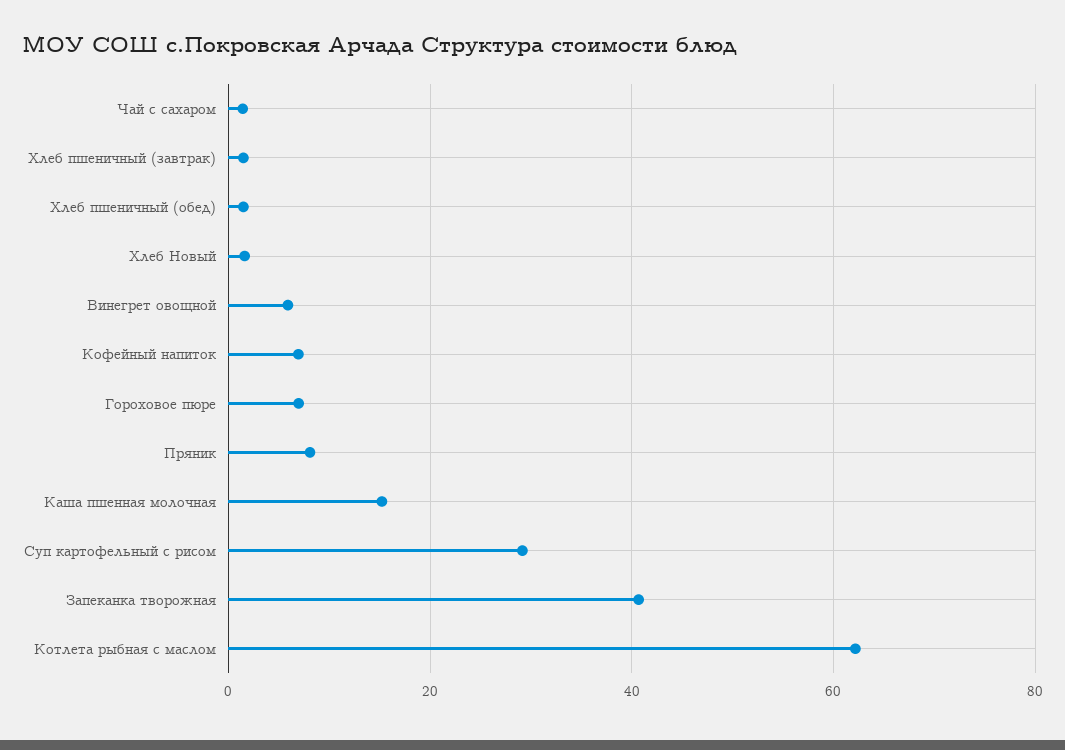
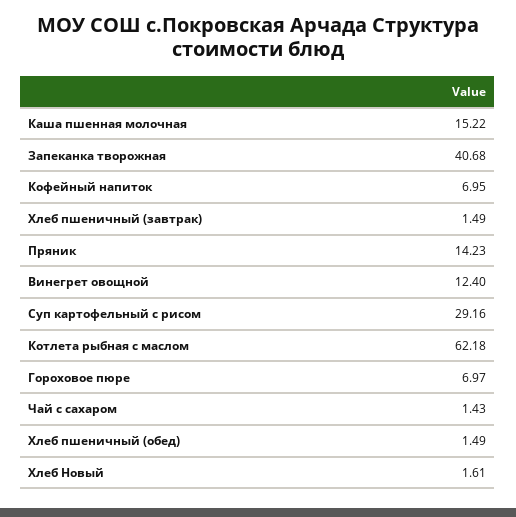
  {
    "Чай с сахаром": 1.43,
    "Хлеб пшеничный (завтрак)": 1.49,
    "Хлеб пшеничный (обед)": 1.49,
    "Хлеб Новый": 1.61,
-   "Винегрет овощной": 6,
+   "Винегрет овощной": 12.4,
    "Кофейный напиток": 6.95,
    "Гороховое пюре": 6.97,
-   "Пряник": 8,
+   "Пряник": 14.23,
    "Каша пшенная молочная": 15.22,
    "Суп картофельный с рисом": 29.16,
    "Запеканка творожная": 40.68,
    "Котлета рыбная с маслом": 62.18
  }

